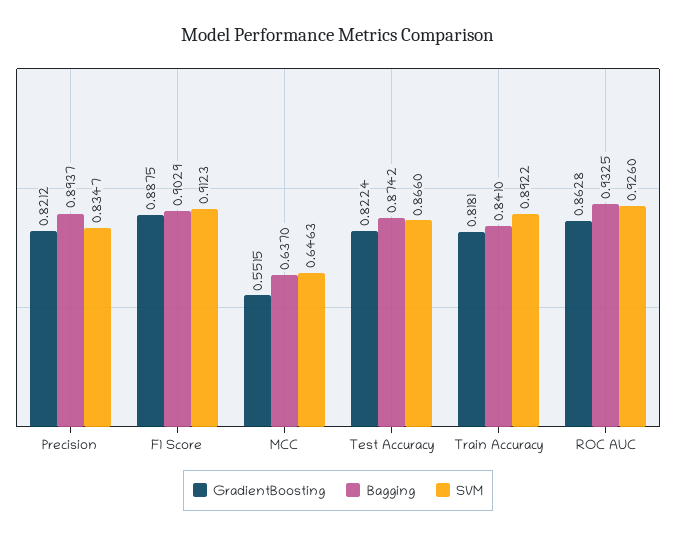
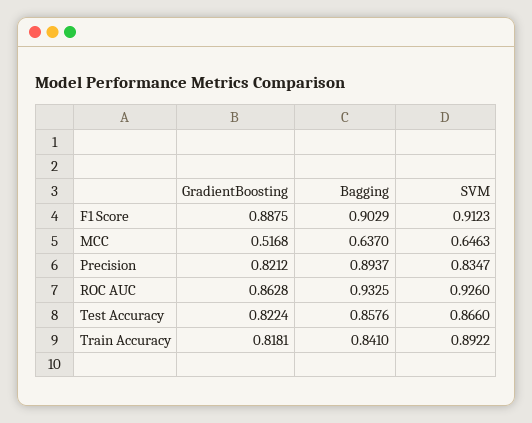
  {
    "GradientBoosting": {
      "Precision": 0.8212,
      "F1 Score": 0.8875,
-     "MCC": 0.5515,
+     "MCC": 0.5168,
      "Test Accuracy": 0.8224,
      "Train Accuracy": 0.8181,
      "ROC AUC": 0.8628
    },
    "Bagging": {
      "Precision": 0.8937,
      "F1 Score": 0.9029,
      "MCC": 0.637,
-     "Test Accuracy": 0.8742,
+     "Test Accuracy": 0.8576,
      "Train Accuracy": 0.841,
      "ROC AUC": 0.9325
    },
    "SVM": {
      "Precision": 0.8347,
      "F1 Score": 0.9123,
      "MCC": 0.6463,
      "Test Accuracy": 0.866,
      "Train Accuracy": 0.8922,
      "ROC AUC": 0.926
    }
  }

